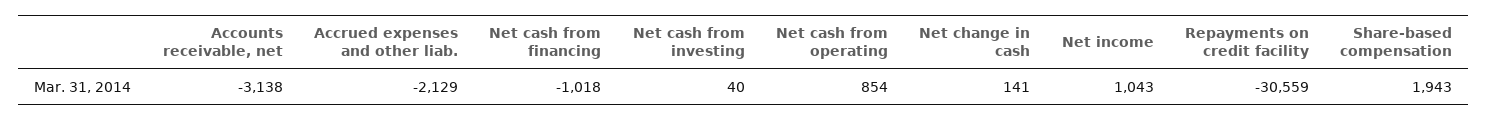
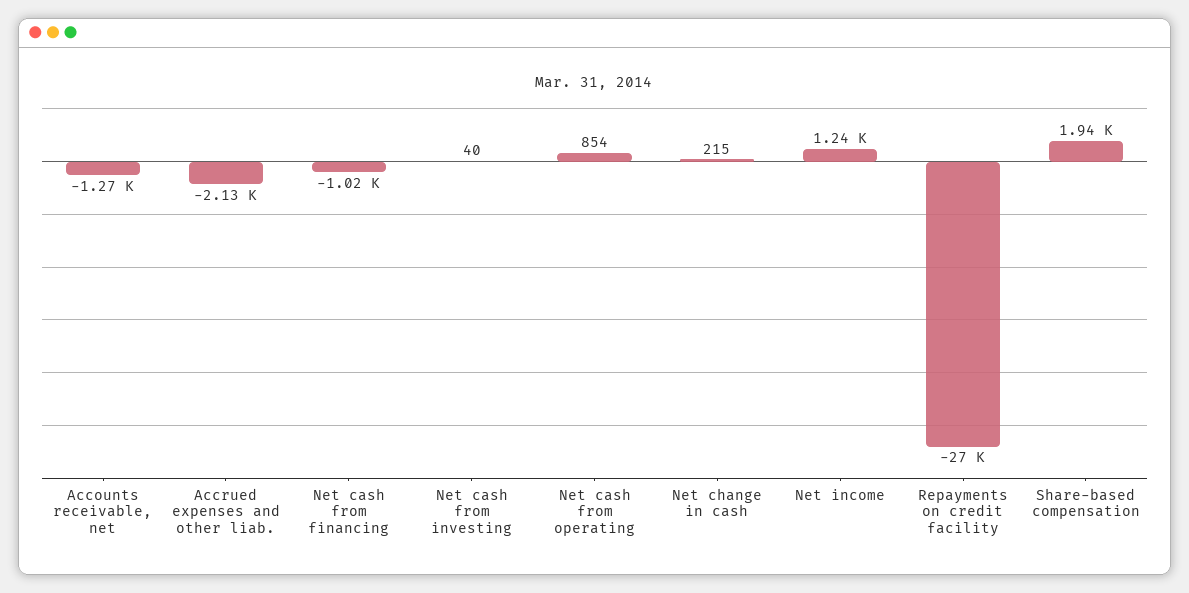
  {
-   "Accounts receivable, net": -3138,
+   "Accounts receivable, net": -1270,
    "Accrued expenses and other liab.": -2129,
    "Net cash from financing": -1018,
    "Net cash from investing": 40,
    "Net cash from operating": 854,
-   "Net change in cash": 141,
+   "Net change in cash": 215,
-   "Net income": 1043,
+   "Net income": 1240,
-   "Repayments on credit facility": -30559,
+   "Repayments on credit facility": -27000,
    "Share-based compensation": 1943
  }

